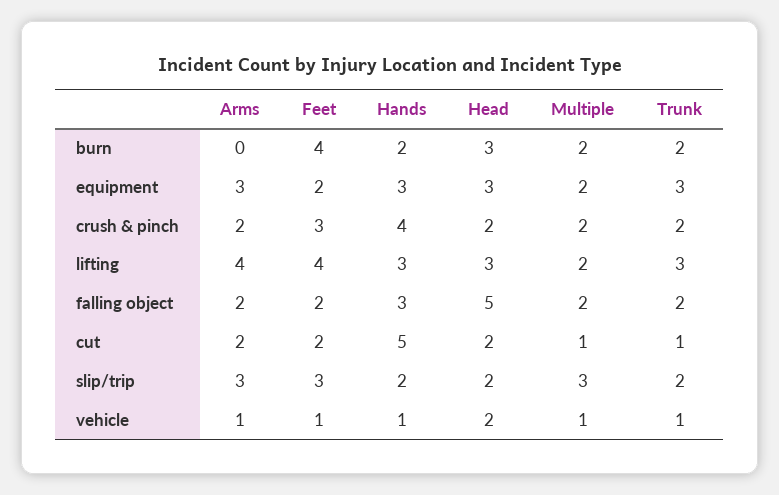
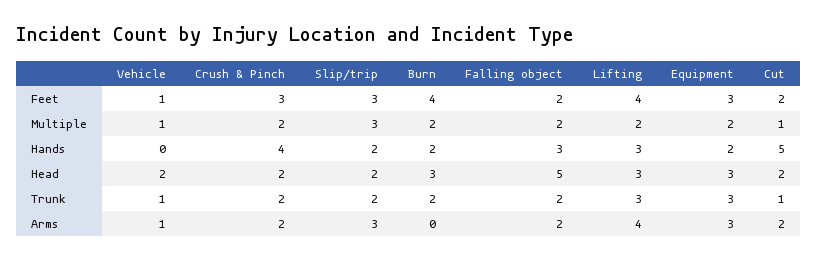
  {
    "Arms": {
      "burn": 0,
      "equipment": 3,
      "crush & pinch": 2,
      "lifting": 4,
      "falling object": 2,
      "cut": 2,
      "slip/trip": 3,
      "vehicle": 1
    },
    "Feet": {
      "burn": 4,
-     "equipment": 2,
+     "equipment": 3,
      "crush & pinch": 3,
      "lifting": 4,
      "falling object": 2,
      "cut": 2,
      "slip/trip": 3,
      "vehicle": 1
    },
    "Hands": {
      "burn": 2,
-     "equipment": 3,
+     "equipment": 2,
      "crush & pinch": 4,
      "lifting": 3,
      "falling object": 3,
      "cut": 5,
      "slip/trip": 2,
-     "vehicle": 1
+     "vehicle": 0
    },
    "Head": {
      "burn": 3,
      "equipment": 3,
      "crush & pinch": 2,
      "lifting": 3,
      "falling object": 5,
      "cut": 2,
      "slip/trip": 2,
      "vehicle": 2
    },
    "Multiple": {
      "burn": 2,
      "equipment": 2,
      "crush & pinch": 2,
      "lifting": 2,
      "falling object": 2,
      "cut": 1,
      "slip/trip": 3,
      "vehicle": 1
    },
    "Trunk": {
      "burn": 2,
      "equipment": 3,
      "crush & pinch": 2,
      "lifting": 3,
      "falling object": 2,
      "cut": 1,
      "slip/trip": 2,
      "vehicle": 1
    }
  }

